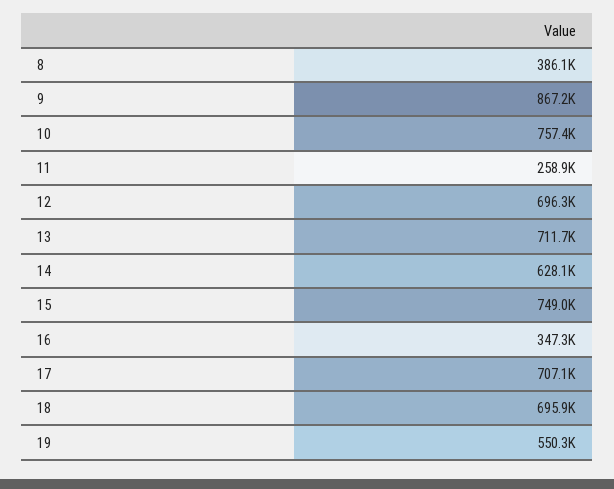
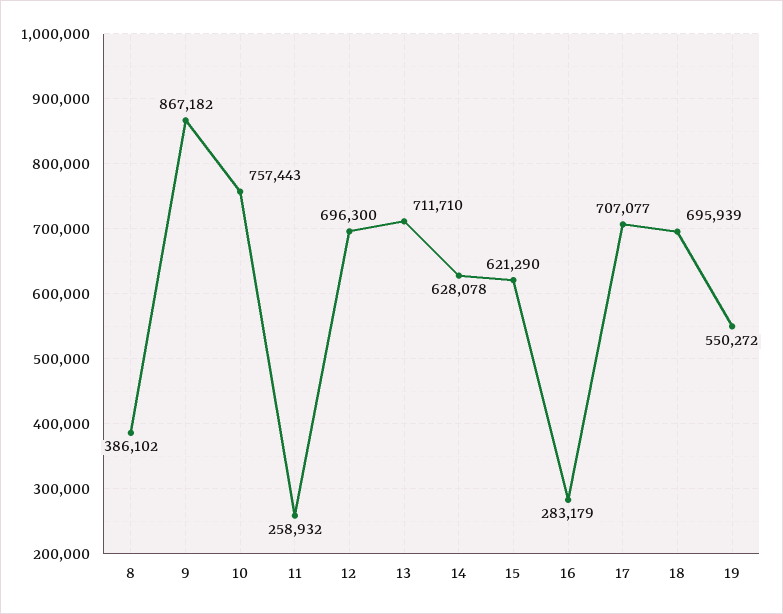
  {
    "8": 386102,
    "9": 867182,
    "10": 757443,
    "11": 258932,
    "12": 696300,
    "13": 711710,
    "14": 628078,
-   "15": 749000,
+   "15": 621290,
-   "16": 347300,
+   "16": 283179,
    "17": 707077,
    "18": 695939,
    "19": 550272
  }

